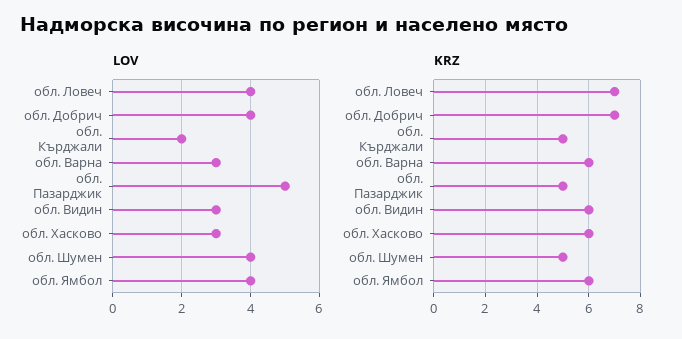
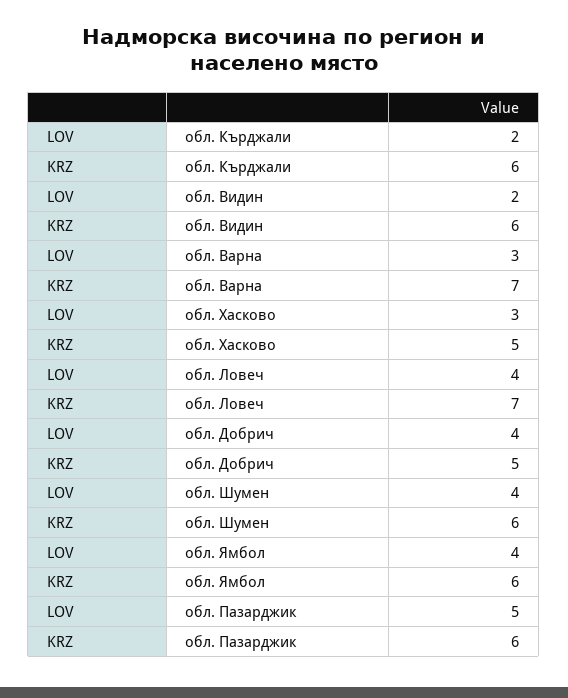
  {
    "LOV": {
      "обл. Ловеч": 4,
      "обл. Добрич": 4,
      "обл. Кърджали": 2,
      "обл. Варна": 3,
      "обл. Пазарджик": 5,
-     "обл. Видин": 3,
+     "обл. Видин": 2,
      "обл. Хасково": 3,
      "обл. Шумен": 4,
      "обл. Ямбол": 4
    },
    "KRZ": {
      "обл. Ловеч": 7,
-     "обл. Добрич": 7,
+     "обл. Добрич": 5,
-     "обл. Кърджали": 5,
+     "обл. Кърджали": 6,
-     "обл. Варна": 6,
+     "обл. Варна": 7,
-     "обл. Пазарджик": 5,
+     "обл. Пазарджик": 6,
      "обл. Видин": 6,
-     "обл. Хасково": 6,
+     "обл. Хасково": 5,
-     "обл. Шумен": 5,
+     "обл. Шумен": 6,
      "обл. Ямбол": 6
    }
  }

